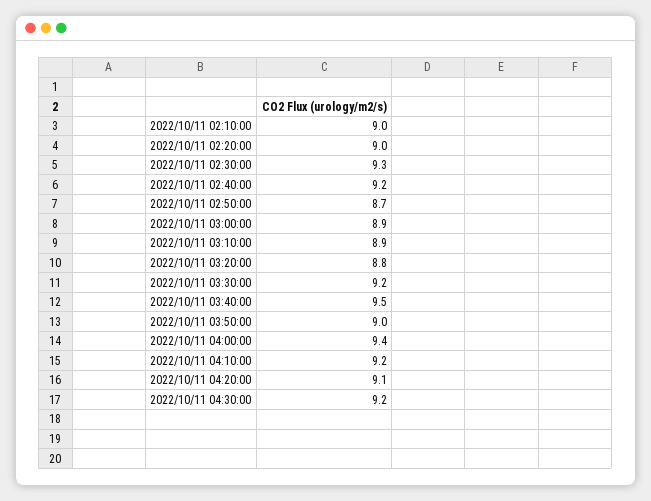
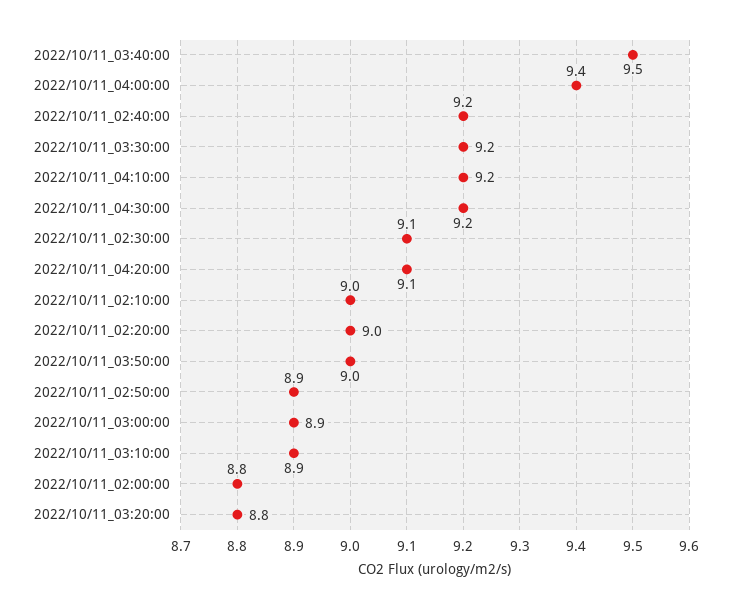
  {
    "2022/10/11 02:10:00": 9,
    "2022/10/11 02:20:00": 9,
-   "2022/10/11 02:30:00": 9.3,
+   "2022/10/11 02:30:00": 9.1,
    "2022/10/11 02:40:00": 9.2,
-   "2022/10/11 02:50:00": 8.7,
+   "2022/10/11 02:50:00": 8.9,
    "2022/10/11 03:00:00": 8.9,
    "2022/10/11 03:10:00": 8.9,
    "2022/10/11 03:20:00": 8.8,
    "2022/10/11 03:30:00": 9.2,
    "2022/10/11 03:40:00": 9.5,
    "2022/10/11 03:50:00": 9,
    "2022/10/11 04:00:00": 9.4,
    "2022/10/11 04:10:00": 9.2,
    "2022/10/11 04:20:00": 9.1,
-   "2022/10/11 04:30:00": 9.2
+   "2022/10/11 04:30:00": 9.2,
+   "2022/10/11_02:00:00": 8.8
  }

